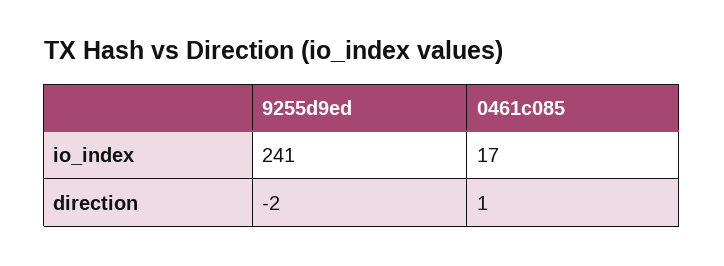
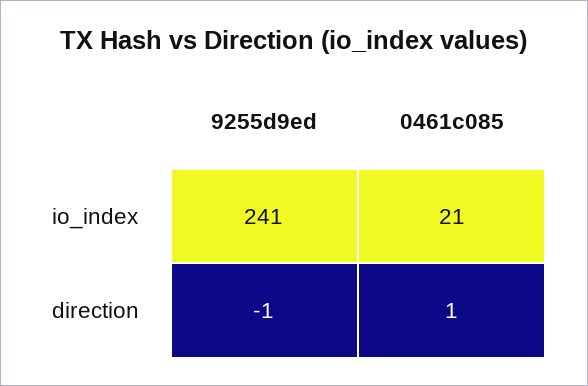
  {
    "9255d9ed": {
      "io_index": 241,
-     "direction": -2
+     "direction": -1
    },
    "0461c085": {
-     "io_index": 17,
+     "io_index": 21,
      "direction": 1
    }
  }

